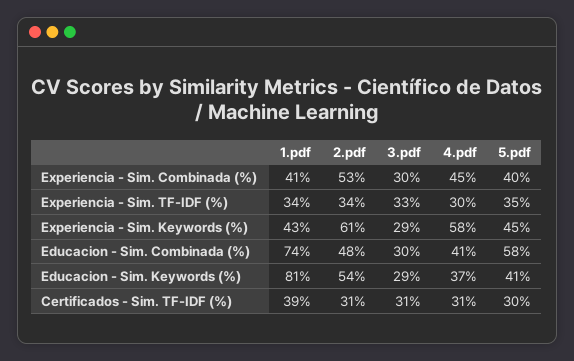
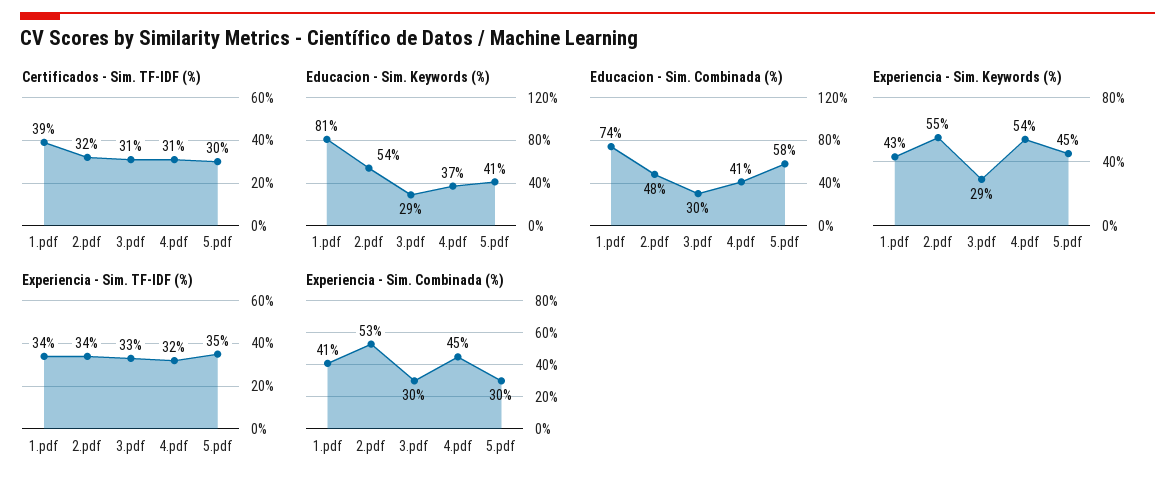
  {
    "Experiencia - Sim. Combinada (%)": {
      "1.pdf": 41,
      "2.pdf": 53,
      "3.pdf": 30,
      "4.pdf": 45,
-     "5.pdf": 40
+     "5.pdf": 30
    },
    "Experiencia - Sim. TF-IDF (%)": {
      "1.pdf": 34,
      "2.pdf": 34,
      "3.pdf": 33,
-     "4.pdf": 30,
+     "4.pdf": 32,
      "5.pdf": 35
    },
    "Experiencia - Sim. Keywords (%)": {
      "1.pdf": 43,
-     "2.pdf": 61,
+     "2.pdf": 55,
      "3.pdf": 29,
-     "4.pdf": 58,
+     "4.pdf": 54,
      "5.pdf": 45
    },
    "Educacion - Sim. Combinada (%)": {
      "1.pdf": 74,
      "2.pdf": 48,
      "3.pdf": 30,
      "4.pdf": 41,
      "5.pdf": 58
    },
    "Educacion - Sim. Keywords (%)": {
      "1.pdf": 81,
      "2.pdf": 54,
      "3.pdf": 29,
      "4.pdf": 37,
      "5.pdf": 41
    },
    "Certificados - Sim. TF-IDF (%)": {
      "1.pdf": 39,
-     "2.pdf": 31,
+     "2.pdf": 32,
      "3.pdf": 31,
      "4.pdf": 31,
      "5.pdf": 30
    }
  }

